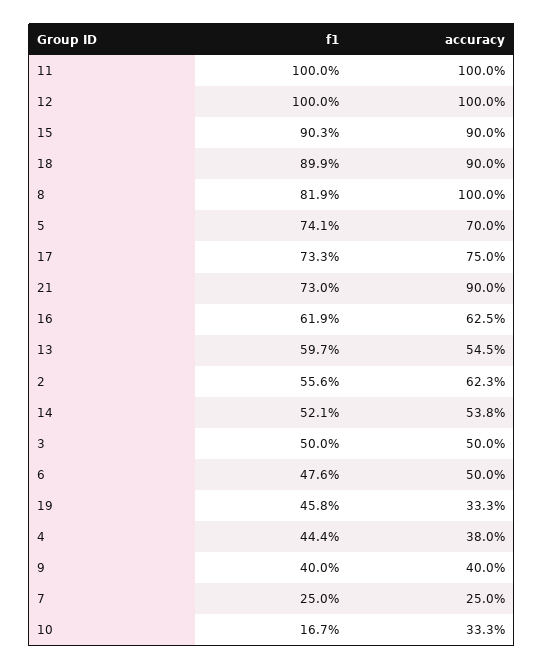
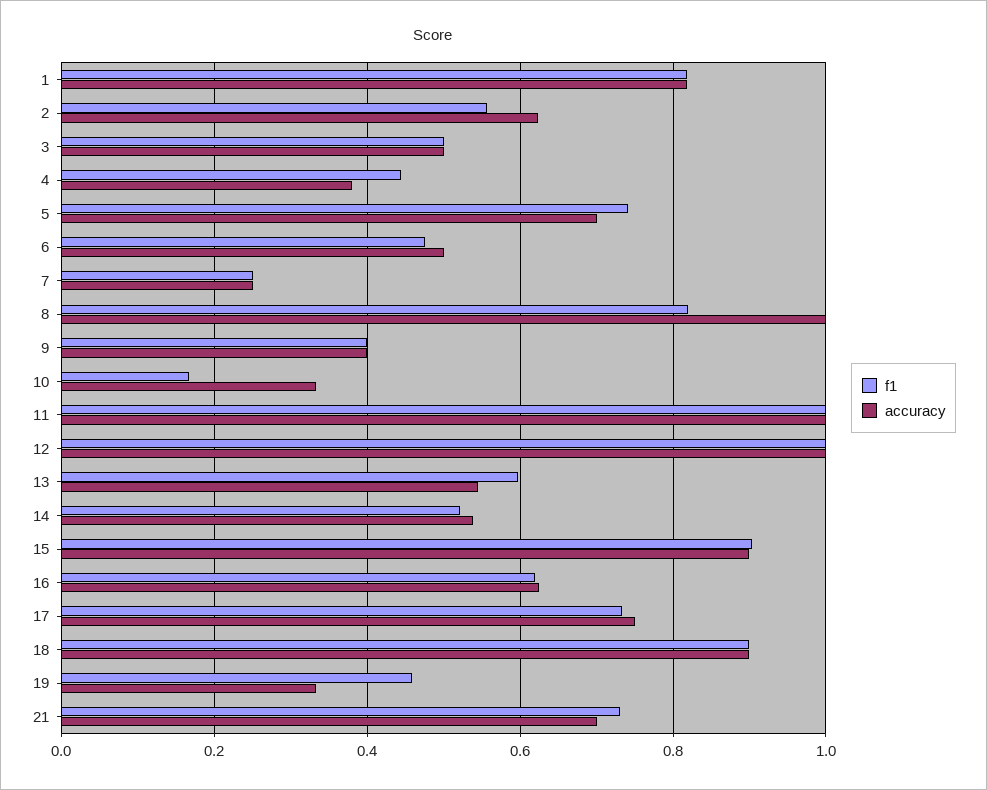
  {
    "f1": {
      "11": 1,
      "12": 1,
      "15": 0.903,
      "18": 0.899,
      "8": 0.819,
      "5": 0.741,
      "17": 0.733,
      "21": 0.73,
      "16": 0.619,
      "13": 0.597,
      "2": 0.556,
      "14": 0.521,
      "3": 0.5,
      "6": 0.476,
      "19": 0.458,
      "4": 0.444,
      "9": 0.4,
      "7": 0.25,
-     "10": 0.167
+     "10": 0.167,
+     "1": 0.82
    },
    "accuracy": {
      "11": 1,
      "12": 1,
      "15": 0.9,
      "18": 0.9,
      "8": 1,
      "5": 0.7,
      "17": 0.75,
-     "21": 0.9,
+     "21": 0.7,
      "16": 0.625,
      "13": 0.545,
      "2": 0.623,
      "14": 0.538,
      "3": 0.5,
      "6": 0.5,
      "19": 0.333,
      "4": 0.38,
      "9": 0.4,
      "7": 0.25,
-     "10": 0.333
+     "10": 0.333,
+     "1": 0.82
    }
  }

